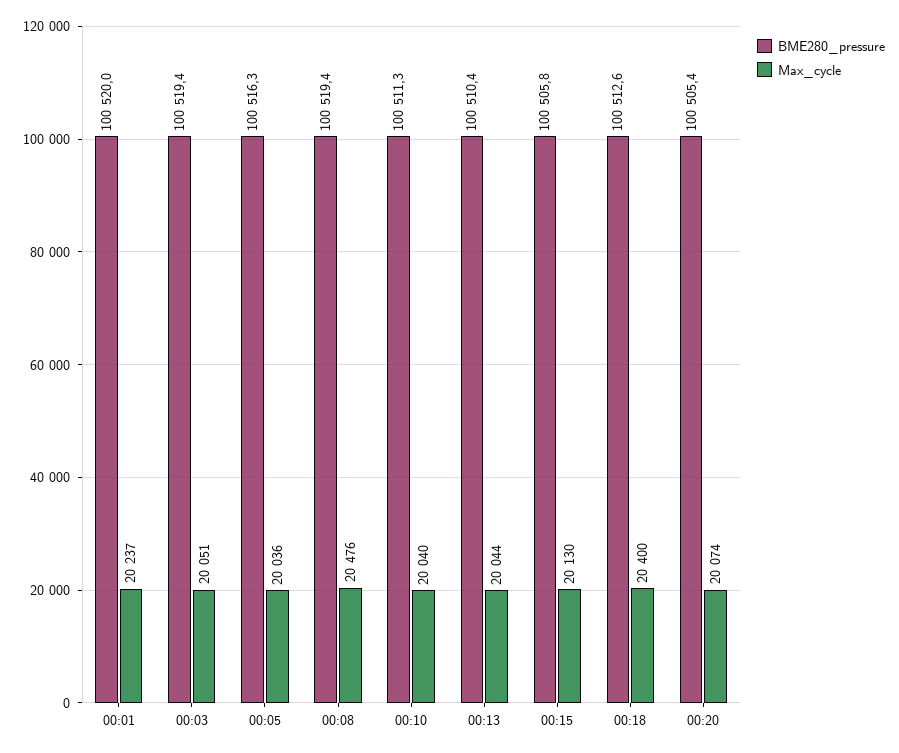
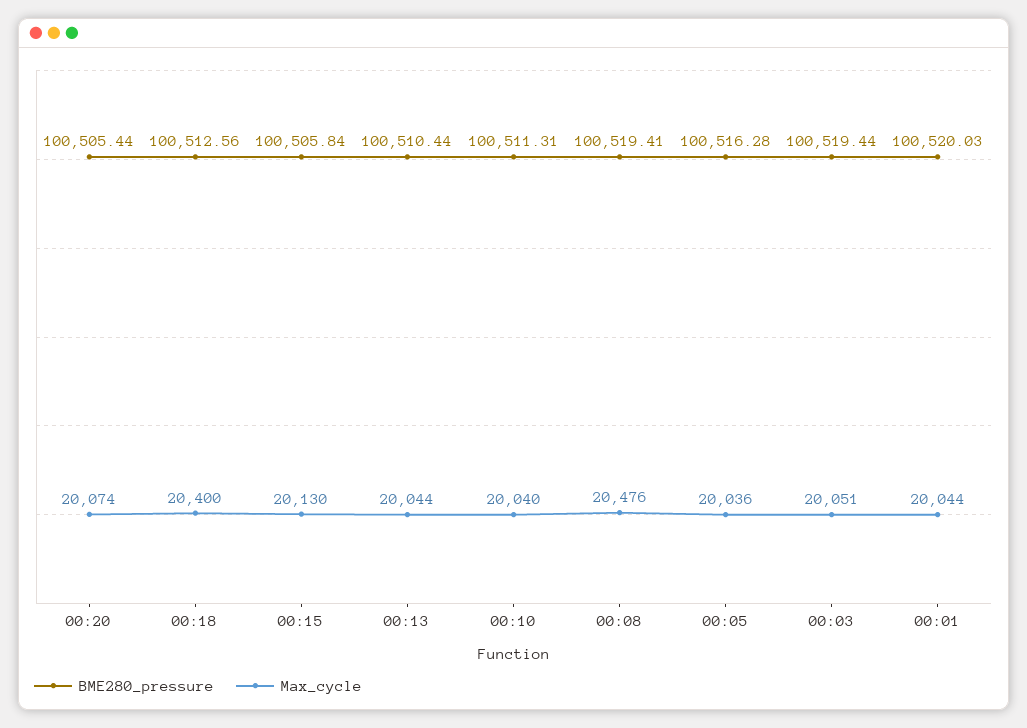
  {
    "BME280_pressure": {
      "00:01": 100520.03,
      "00:03": 100519.44,
      "00:05": 100516.28,
      "00:08": 100519.41,
      "00:10": 100511.31,
      "00:13": 100510.44,
      "00:15": 100505.84,
      "00:18": 100512.56,
      "00:20": 100505.44
    },
    "Max_cycle": {
-     "00:01": 20237,
+     "00:01": 20044,
      "00:03": 20051,
      "00:05": 20036,
      "00:08": 20476,
      "00:10": 20040,
      "00:13": 20044,
      "00:15": 20130,
      "00:18": 20400,
      "00:20": 20074
    }
  }

